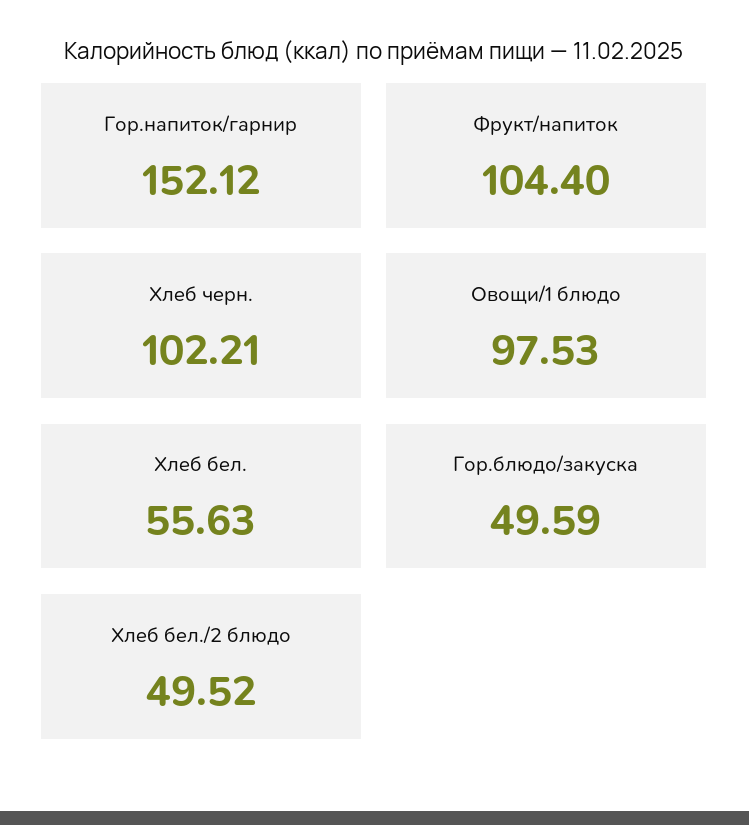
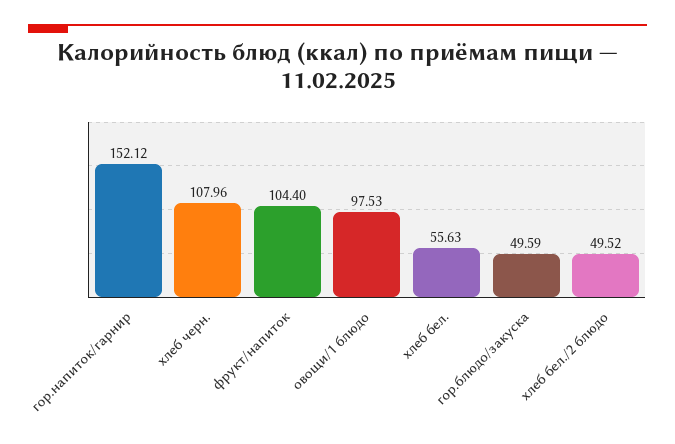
  {
    "Гор.напиток/гарнир": 152.12,
    "Фрукт/напиток": 104.4,
-   "Хлеб черн.": 102.21,
+   "Хлеб черн.": 107.96,
    "Овощи/1 блюдо": 97.53,
    "Хлеб бел.": 55.63,
    "Гор.блюдо/закуска": 49.59,
    "Хлеб бел./2 блюдо": 49.52
  }

